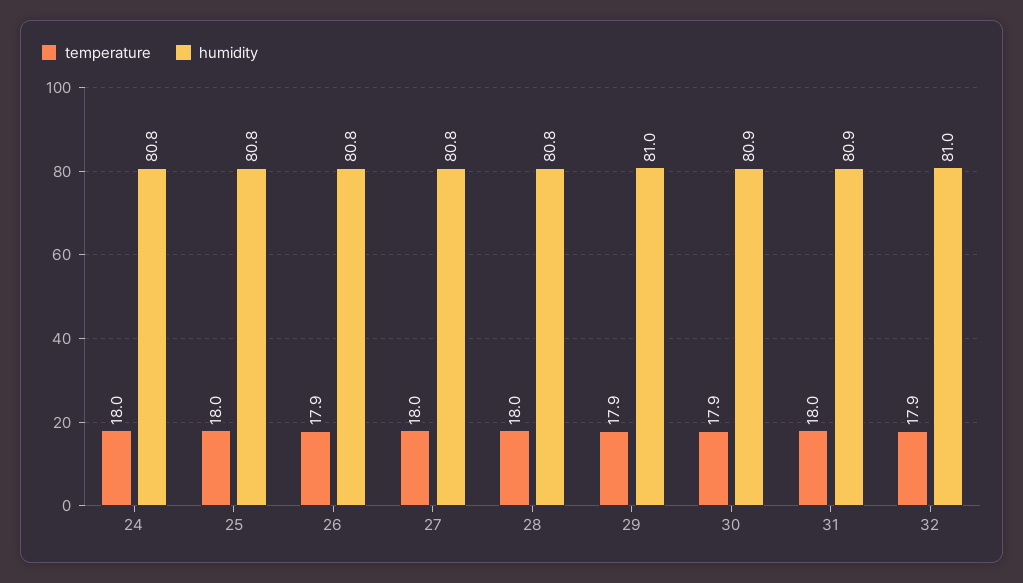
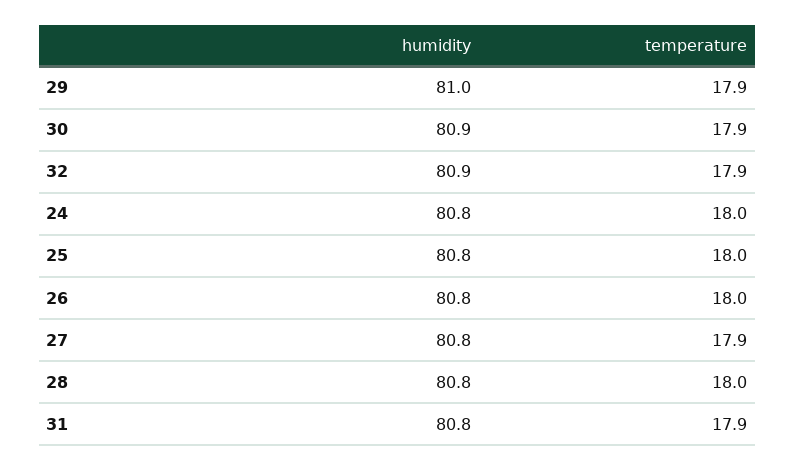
  {
    "temperature": {
      "24": 18,
      "25": 18,
-     "26": 17.9,
+     "26": 18,
-     "27": 18,
+     "27": 17.9,
      "28": 18,
      "29": 17.9,
      "30": 17.9,
-     "31": 18,
+     "31": 17.9,
      "32": 17.9
    },
    "humidity": {
      "24": 80.8,
      "25": 80.8,
      "26": 80.8,
      "27": 80.8,
      "28": 80.8,
      "29": 81,
      "30": 80.9,
-     "31": 80.9,
+     "31": 80.8,
-     "32": 81
+     "32": 80.9
    }
  }

